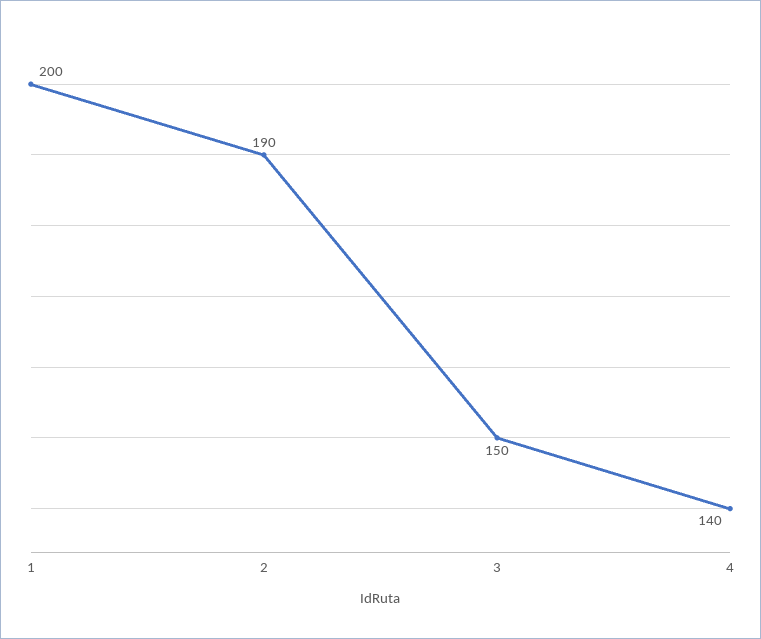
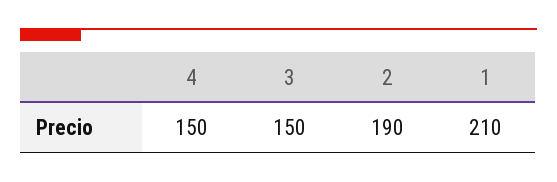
  {
-   "1": 200,
+   "1": 210,
    "2": 190,
    "3": 150,
-   "4": 140
+   "4": 150
  }

